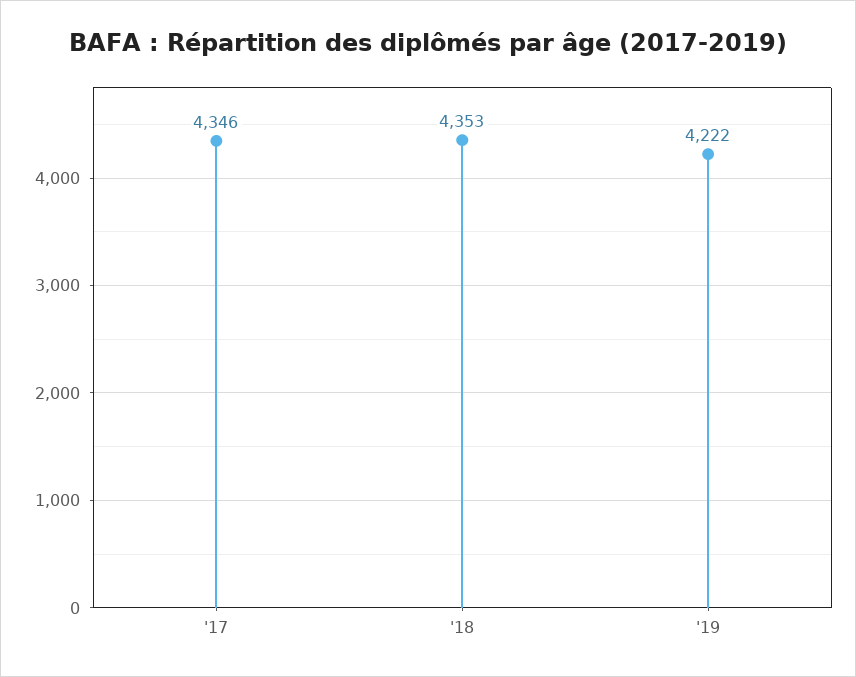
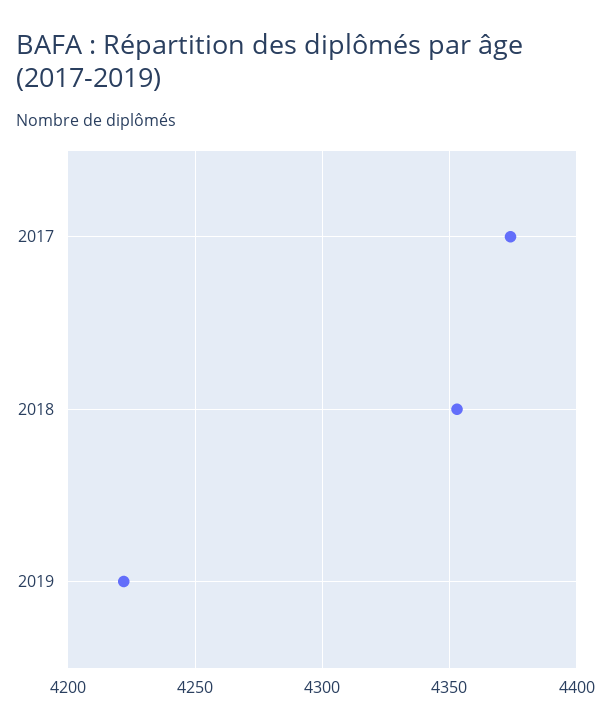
  {
-   "'17": 4346,
+   "'17": 4375,
    "'18": 4353,
    "'19": 4222
  }

